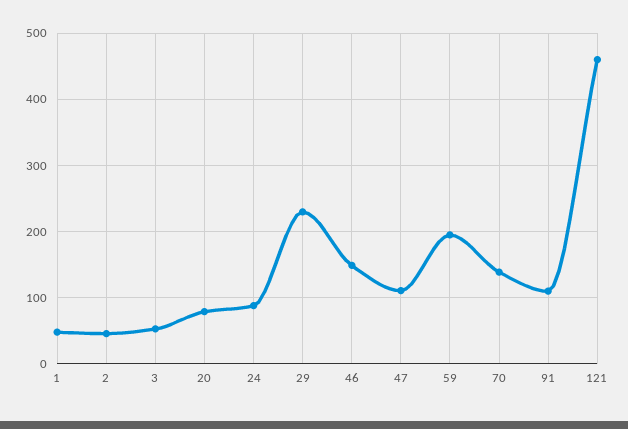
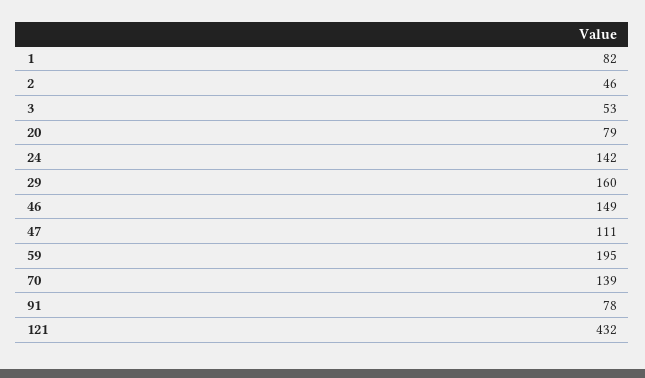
  {
-   "1": 50,
+   "1": 82,
    "2": 46,
    "3": 53,
    "20": 79,
-   "24": 90,
+   "24": 142,
-   "29": 230,
+   "29": 160,
    "46": 149,
    "47": 111,
    "59": 195,
    "70": 139,
-   "91": 110,
+   "91": 78,
-   "121": 460
+   "121": 432
  }

